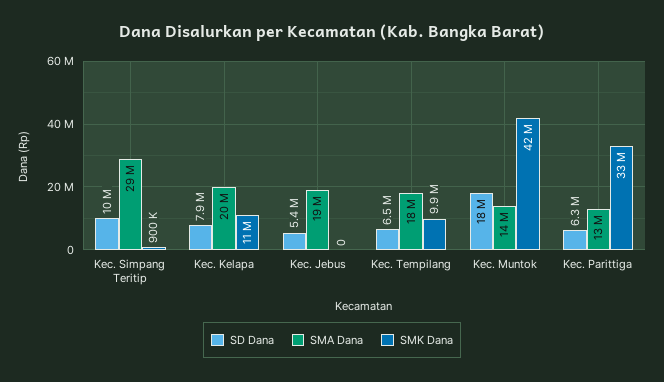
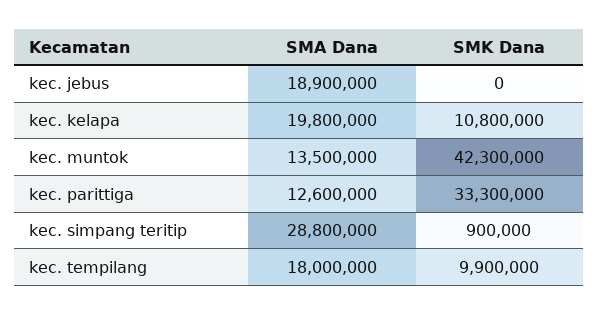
  {
-   "SD Dana": {
-     "Kec. Simpang Teritip": 10000000,
-     "Kec. Kelapa": 7900000,
-     "Kec. Jebus": 5400000,
-     "Kec. Tempilang": 6500000,
-     "Kec. Muntok": 18000000,
-     "Kec. Parittiga": 6300000
-   },
    "SMA Dana": {
      "Kec. Simpang Teritip": 28800000,
      "Kec. Kelapa": 19800000,
      "Kec. Jebus": 18900000,
      "Kec. Tempilang": 18000000,
      "Kec. Muntok": 13500000,
      "Kec. Parittiga": 12600000
    },
    "SMK Dana": {
      "Kec. Simpang Teritip": 900000,
      "Kec. Kelapa": 10800000,
      "Kec. Jebus": 0,
      "Kec. Tempilang": 9900000,
      "Kec. Muntok": 42300000,
      "Kec. Parittiga": 33300000
    }
  }

